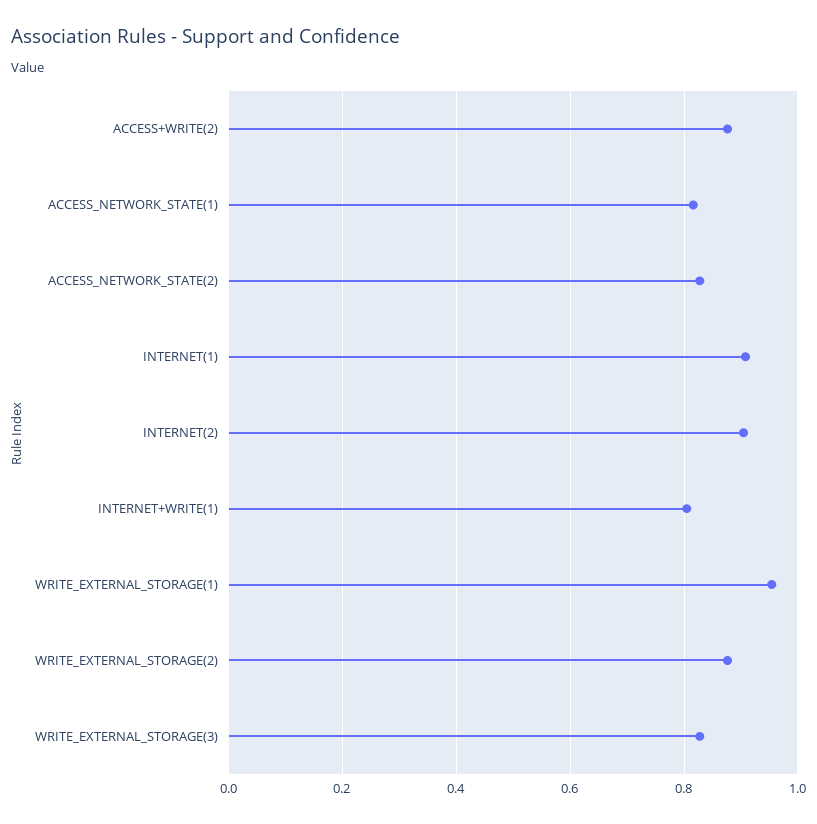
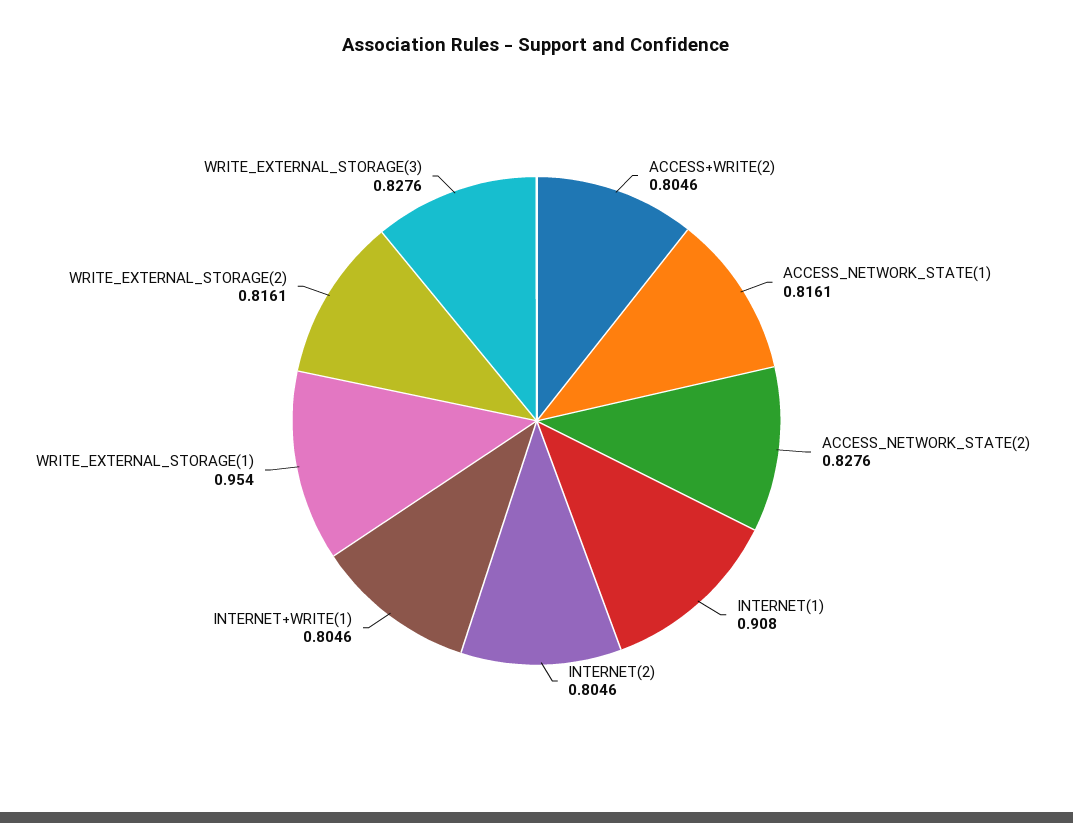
  {
-   "ACCESS+WRITE(2)": 0.88,
+   "ACCESS+WRITE(2)": 0.8046,
    "ACCESS_NETWORK_STATE(1)": 0.8161,
    "ACCESS_NETWORK_STATE(2)": 0.8276,
    "INTERNET(1)": 0.908,
-   "INTERNET(2)": 0.9,
+   "INTERNET(2)": 0.8046,
    "INTERNET+WRITE(1)": 0.8046,
    "WRITE_EXTERNAL_STORAGE(1)": 0.954,
-   "WRITE_EXTERNAL_STORAGE(2)": 0.88,
+   "WRITE_EXTERNAL_STORAGE(2)": 0.8161,
    "WRITE_EXTERNAL_STORAGE(3)": 0.8276
  }

